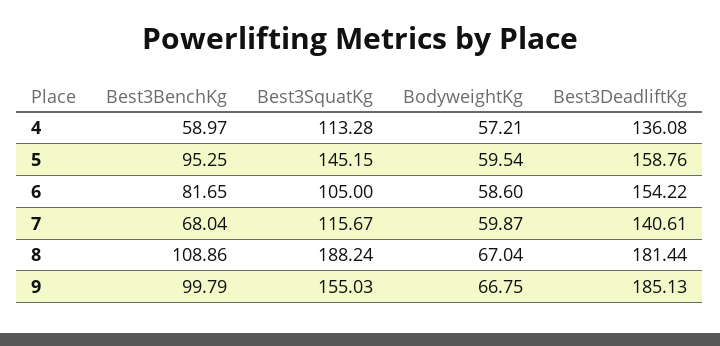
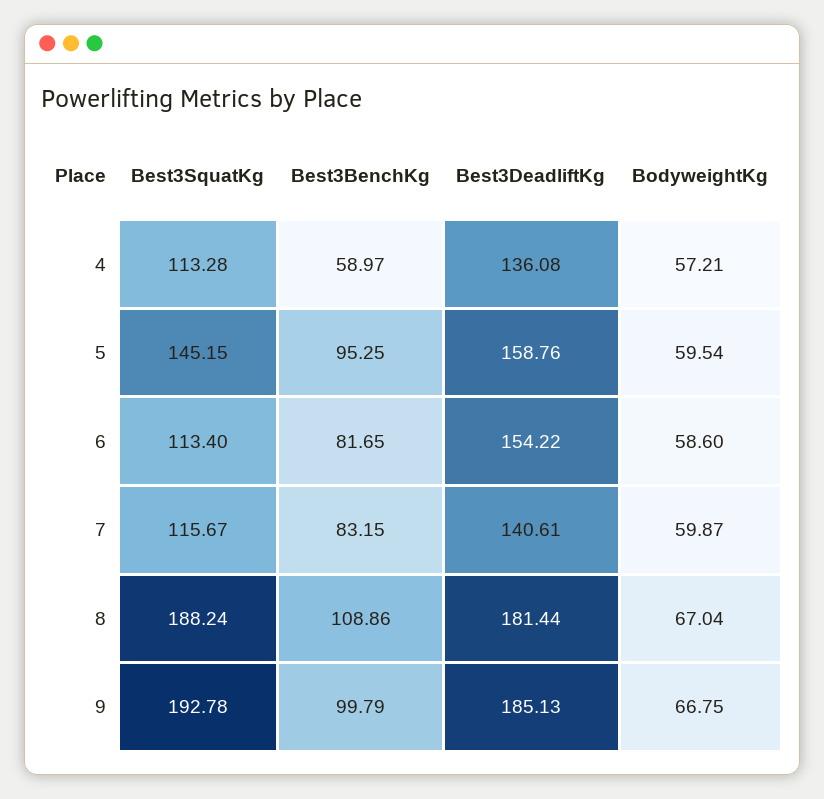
  {
    "Best3BenchKg": {
      "4": 58.97,
      "5": 95.25,
      "6": 81.65,
-     "7": 68.04,
+     "7": 83.15,
      "8": 108.86,
      "9": 99.79
    },
    "Best3SquatKg": {
      "4": 113.28,
      "5": 145.15,
-     "6": 105,
+     "6": 113.4,
      "7": 115.67,
      "8": 188.24,
-     "9": 155.03
+     "9": 192.78
    },
    "BodyweightKg": {
      "4": 57.21,
      "5": 59.54,
      "6": 58.6,
      "7": 59.87,
      "8": 67.04,
      "9": 66.75
    },
    "Best3DeadliftKg": {
      "4": 136.08,
      "5": 158.76,
      "6": 154.22,
      "7": 140.61,
      "8": 181.44,
      "9": 185.13
    }
  }

